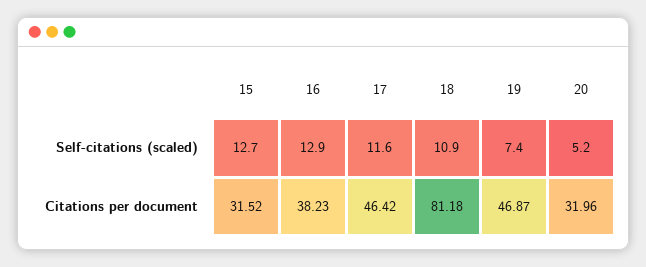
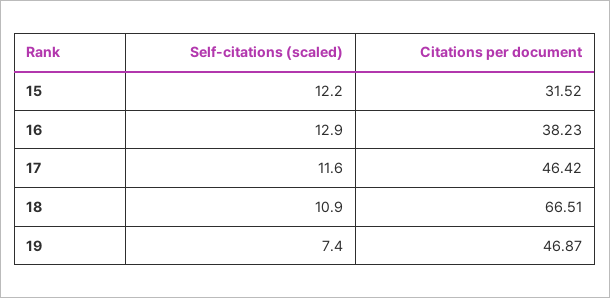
  {
    "15": {
-     "Self-citations (scaled)": 12.7,
+     "Self-citations (scaled)": 12.2,
      "Citations per document": 31.52
    },
    "16": {
      "Self-citations (scaled)": 12.9,
      "Citations per document": 38.23
    },
    "17": {
      "Self-citations (scaled)": 11.6,
      "Citations per document": 46.42
    },
    "18": {
      "Self-citations (scaled)": 10.9,
-     "Citations per document": 81.18
+     "Citations per document": 66.51
    },
    "19": {
      "Self-citations (scaled)": 7.4,
      "Citations per document": 46.87
-   },
+   }
-   "20": {
-     "Self-citations (scaled)": 5.2,
-     "Citations per document": 31.96
-   }
  }

